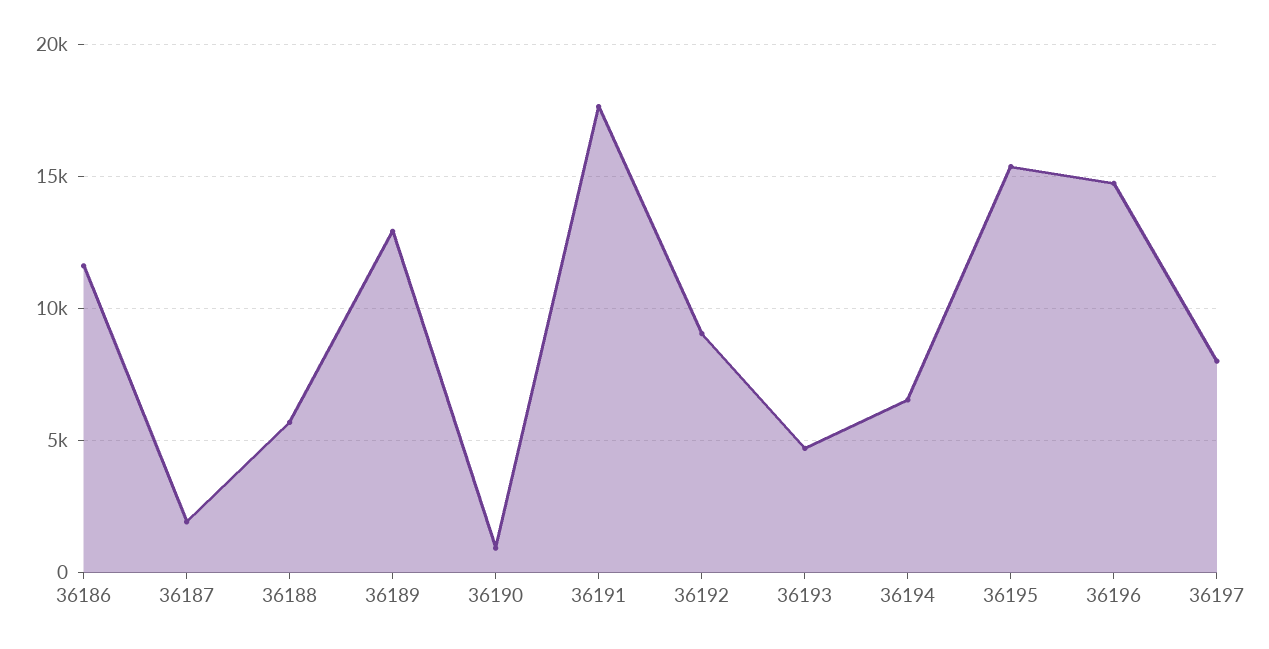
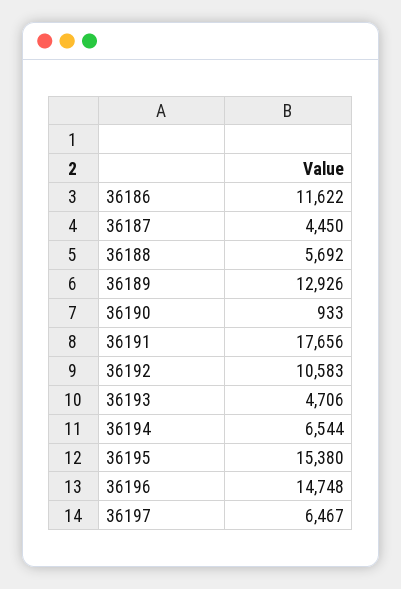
  {
    "36186": 11622,
-   "36187": 2000,
+   "36187": 4450,
    "36188": 5692,
    "36189": 12926,
    "36190": 933,
    "36191": 17656,
-   "36192": 9000,
+   "36192": 10583,
    "36193": 4706,
    "36194": 6544,
    "36195": 15380,
    "36196": 14748,
-   "36197": 8000
+   "36197": 6467
  }

